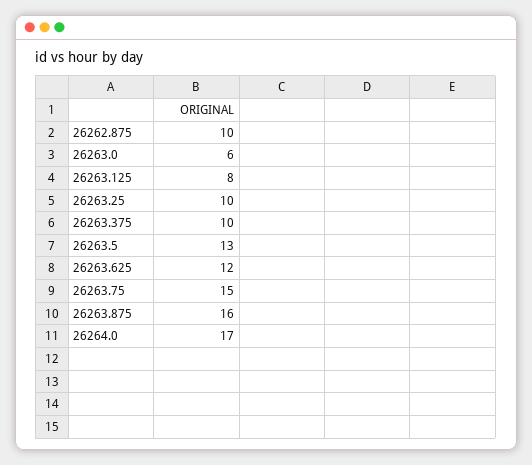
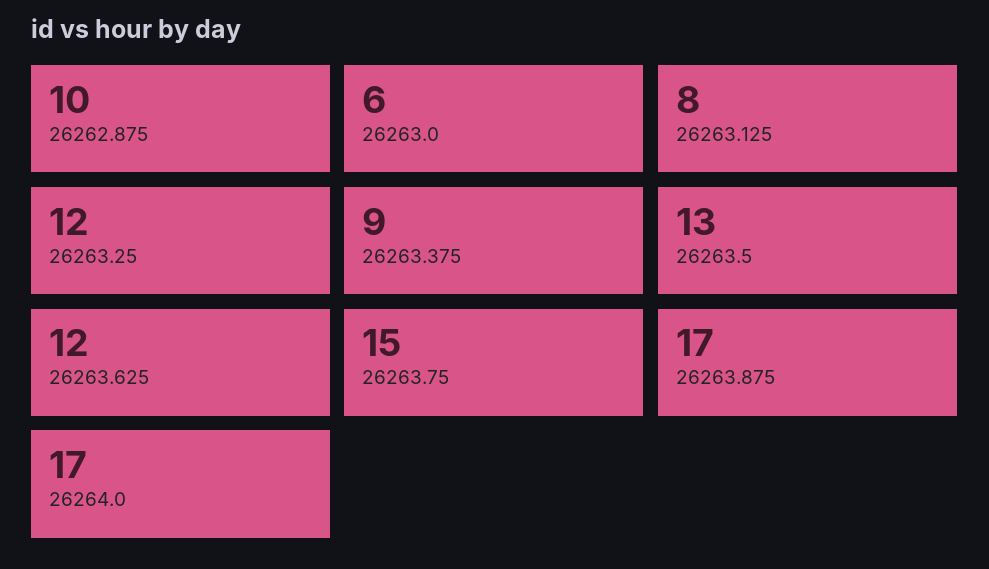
  {
    "26262.875": 10,
    "26263.0": 6,
    "26263.125": 8,
-   "26263.25": 10,
+   "26263.25": 12,
-   "26263.375": 10,
+   "26263.375": 9,
    "26263.5": 13,
    "26263.625": 12,
    "26263.75": 15,
-   "26263.875": 16,
+   "26263.875": 17,
    "26264.0": 17
  }

